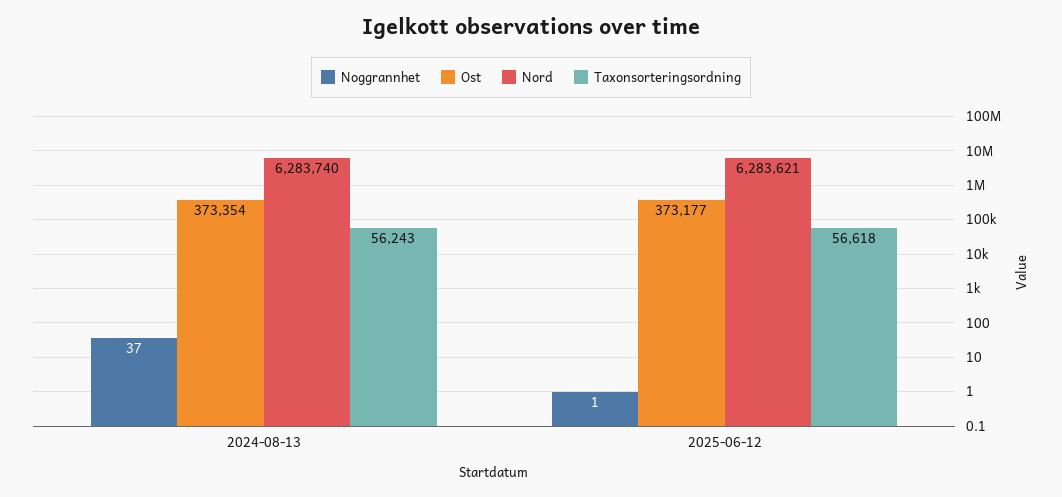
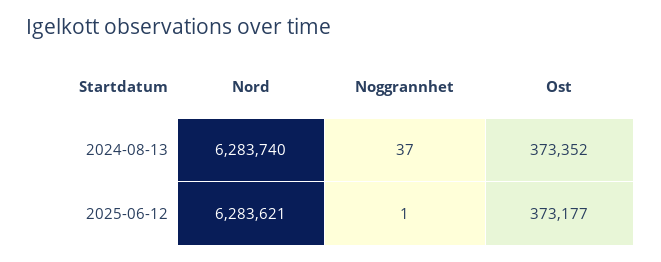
  {
    "Noggrannhet": {
      "2024-08-13": 37,
      "2025-06-12": 1
    },
    "Ost": {
-     "2024-08-13": 373354,
+     "2024-08-13": 373352,
      "2025-06-12": 373177
    },
    "Nord": {
      "2024-08-13": 6283740,
      "2025-06-12": 6283621
-   },
+   }
-   "Taxonsorteringsordning": {
-     "2024-08-13": 56243,
-     "2025-06-12": 56618
-   }
  }

